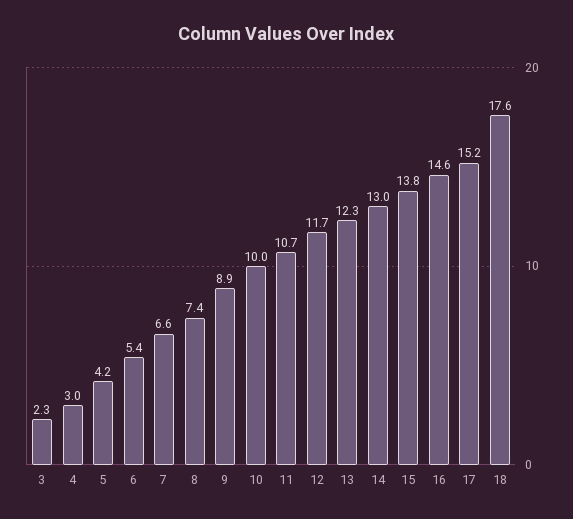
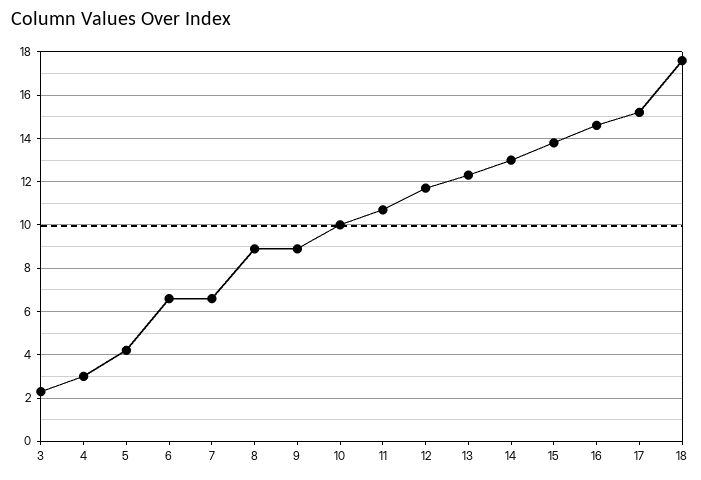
  {
    "3": 2.3,
    "4": 3,
    "5": 4.2,
-   "6": 5.4,
+   "6": 6.5,
    "7": 6.6,
-   "8": 7.4,
+   "8": 9,
    "9": 8.9,
    "10": 10,
    "11": 10.7,
    "12": 11.7,
    "13": 12.3,
    "14": 13,
    "15": 13.8,
    "16": 14.6,
    "17": 15.2,
    "18": 17.6
  }

